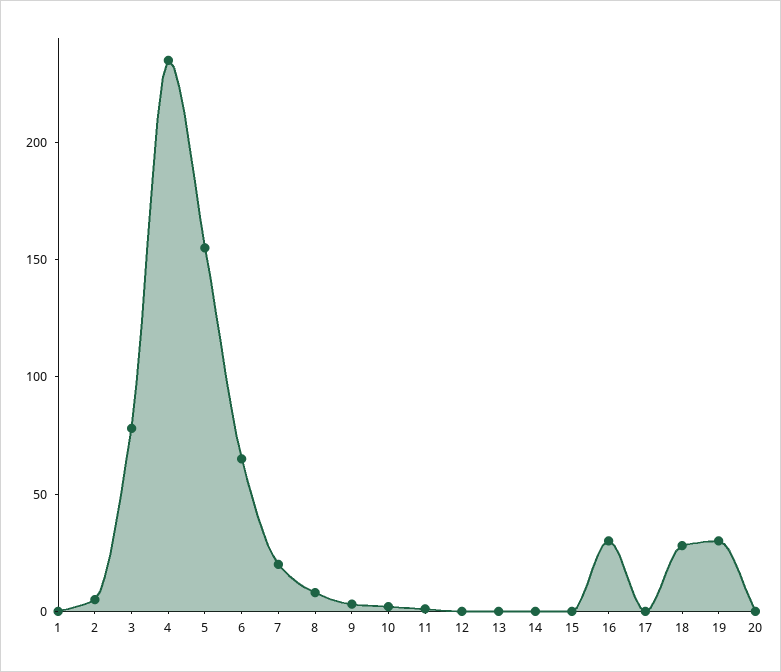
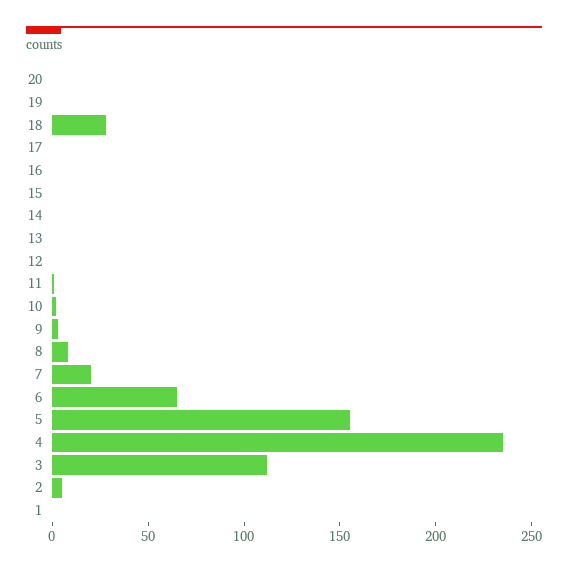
  {
    "1": 0,
    "2": 10,
-   "3": 80,
+   "3": 110,
    "4": 240,
    "5": 160,
    "6": 70,
    "7": 20,
    "8": 10,
    "9": 0,
    "10": 0,
    "11": 0,
    "12": 0,
    "13": 0,
    "14": 0,
    "15": 0,
-   "16": 30,
+   "16": 0,
    "17": 0,
    "18": 30,
-   "19": 30,
+   "19": 0,
    "20": 0
  }

